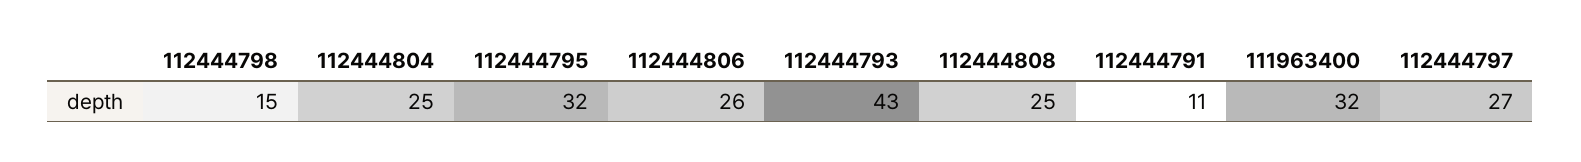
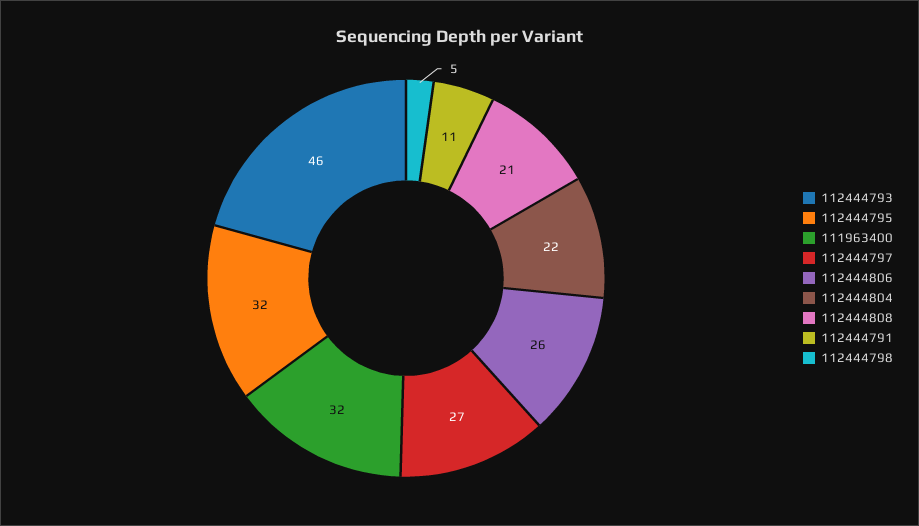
  {
-   "112444798": 15,
+   "112444798": 5,
-   "112444804": 25,
+   "112444804": 22,
    "112444795": 32,
    "112444806": 26,
-   "112444793": 43,
+   "112444793": 46,
-   "112444808": 25,
+   "112444808": 21,
    "112444791": 11,
    "111963400": 32,
    "112444797": 27
  }

